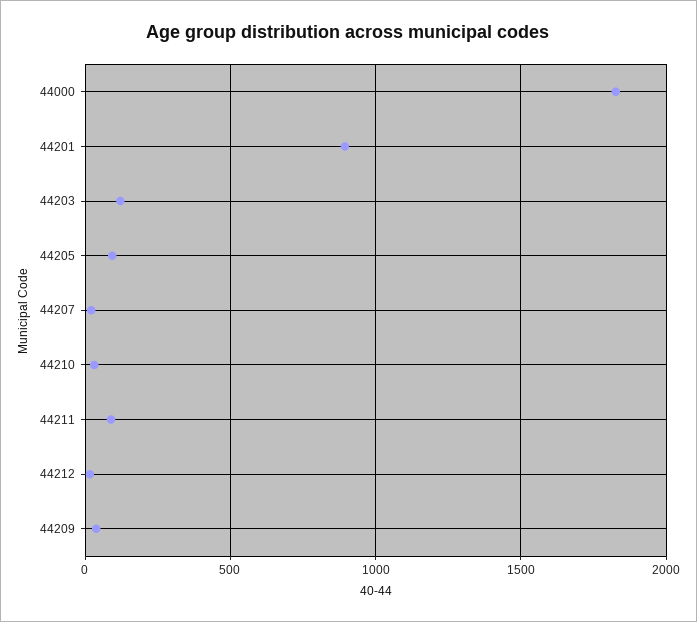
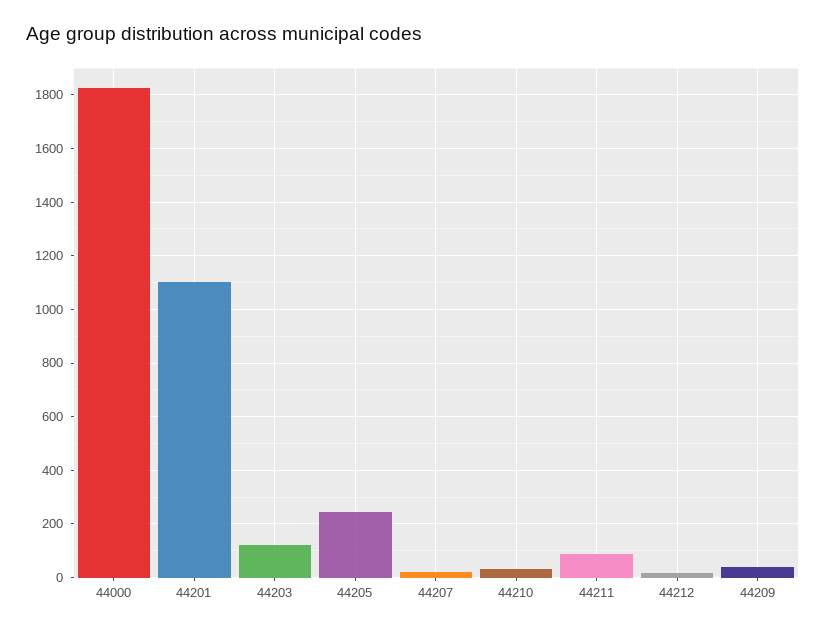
  {
    "44000": 1825,
-   "44201": 900,
+   "44201": 1100,
    "44203": 125,
-   "44205": 100,
+   "44205": 250,
    "44207": 25,
    "44210": 25,
    "44211": 100,
    "44212": 25,
    "44209": 50
  }

